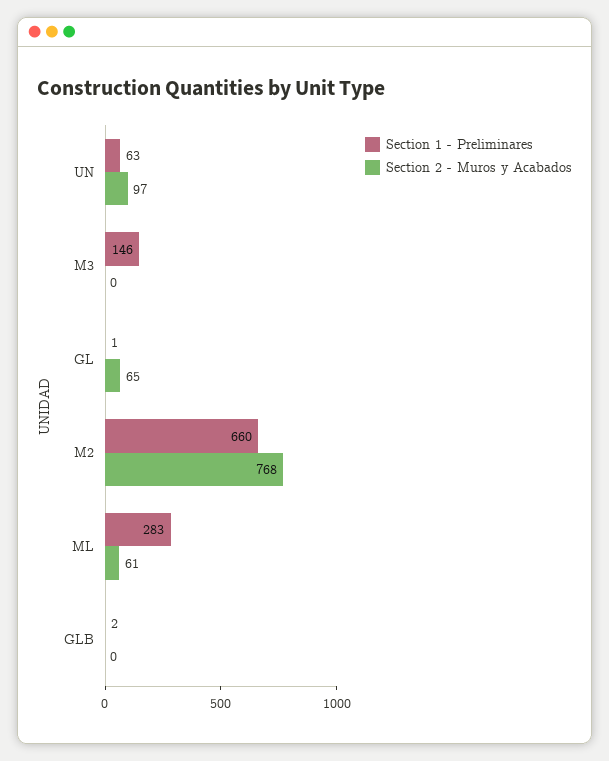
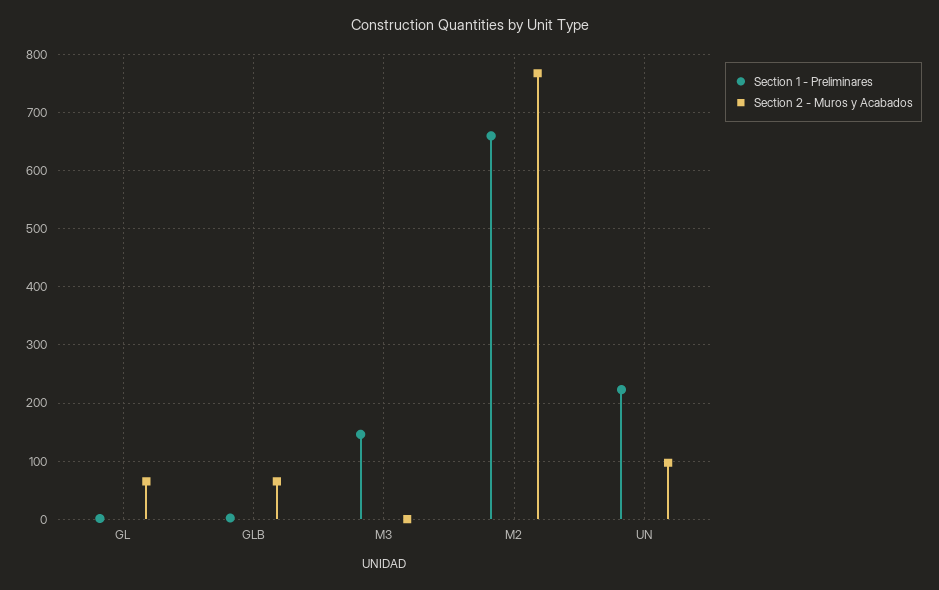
  {
    "Section 1 - Preliminares": {
-     "UN": 63,
+     "UN": 220,
      "M3": 146,
      "GL": 1,
      "M2": 660,
-     "ML": 283,
      "GLB": 2
    },
    "Section 2 - Muros y Acabados": {
      "UN": 97,
      "M3": 0,
      "GL": 65,
      "M2": 768,
-     "ML": 61,
-     "GLB": 0
+     "GLB": 60
    }
  }

